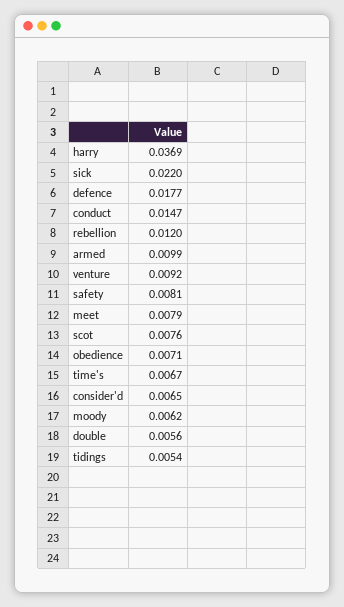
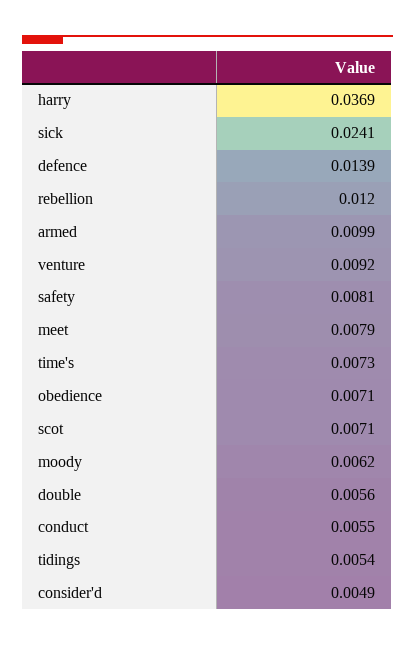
  {
    "harry": 0.0369,
-   "sick": 0.022,
+   "sick": 0.0241,
-   "defence": 0.0177,
+   "defence": 0.0139,
-   "conduct": 0.0147,
+   "conduct": 0.0055,
    "rebellion": 0.012,
    "armed": 0.0099,
    "venture": 0.0092,
    "safety": 0.0081,
    "meet": 0.0079,
-   "scot": 0.0076,
+   "scot": 0.0071,
    "obedience": 0.0071,
-   "time's": 0.0067,
+   "time's": 0.0073,
-   "consider'd": 0.0065,
+   "consider'd": 0.0049,
    "moody": 0.0062,
    "double": 0.0056,
    "tidings": 0.0054
  }

